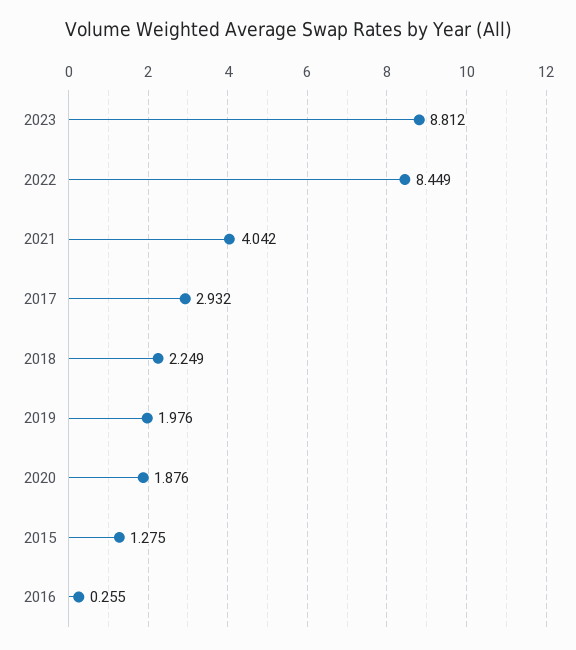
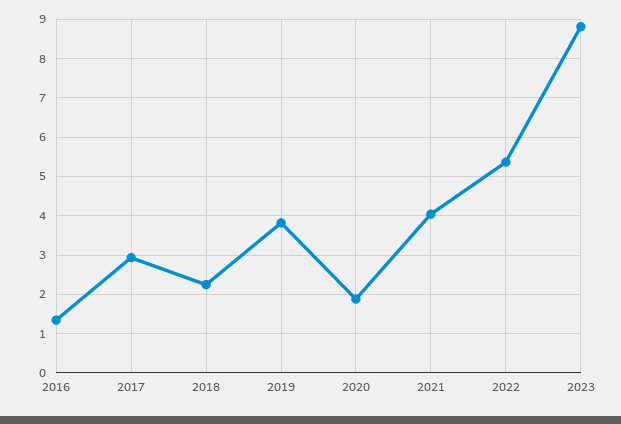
  {
    "2023": 8.812,
-   "2022": 8.449,
+   "2022": 5.4,
    "2021": 4.042,
    "2017": 2.932,
    "2018": 2.249,
-   "2019": 1.976,
+   "2019": 3.8,
    "2020": 1.876,
-   "2015": 1.275,
-   "2016": 0.255
+   "2016": 1.4
  }

